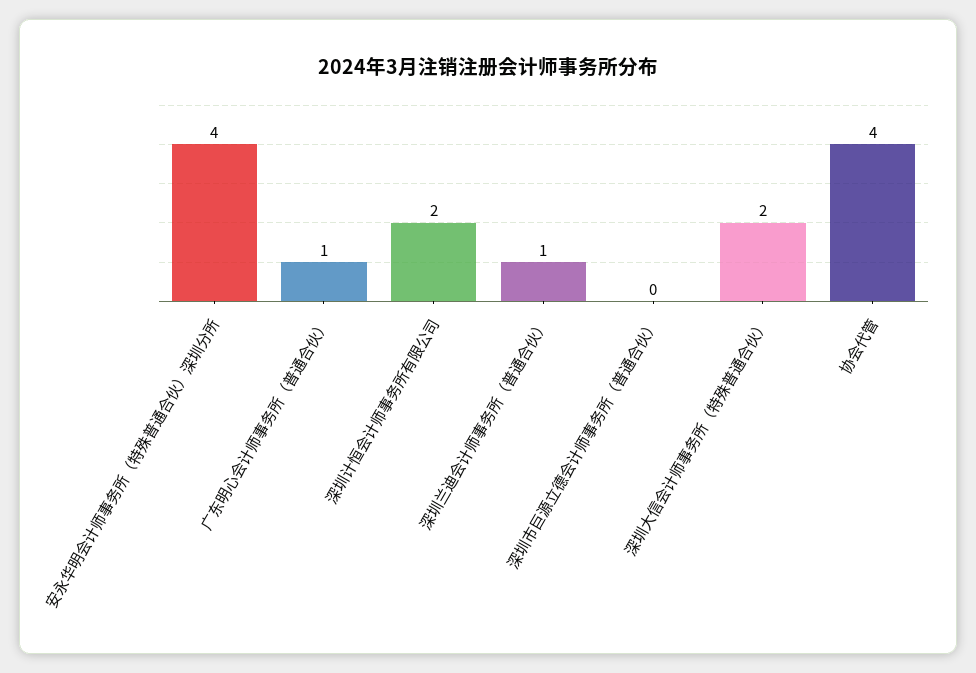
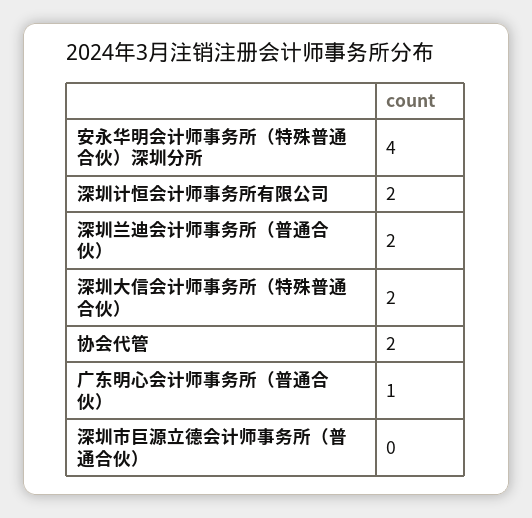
  {
    "安永华明会计师事务所（特殊普通合伙）深圳分所": 4,
    "广东明心会计师事务所（普通合伙）": 1,
    "深圳计恒会计师事务所有限公司": 2,
-   "深圳兰迪会计师事务所（普通合伙）": 1,
+   "深圳兰迪会计师事务所（普通合伙）": 2,
    "深圳市巨源立德会计师事务所（普通合伙）": 0,
    "深圳大信会计师事务所（特殊普通合伙）": 2,
-   "协会代管": 4
+   "协会代管": 2
  }

